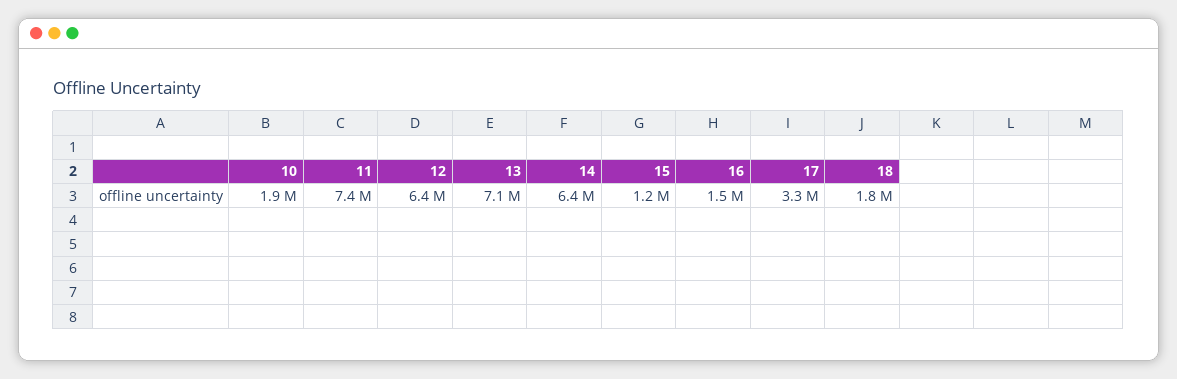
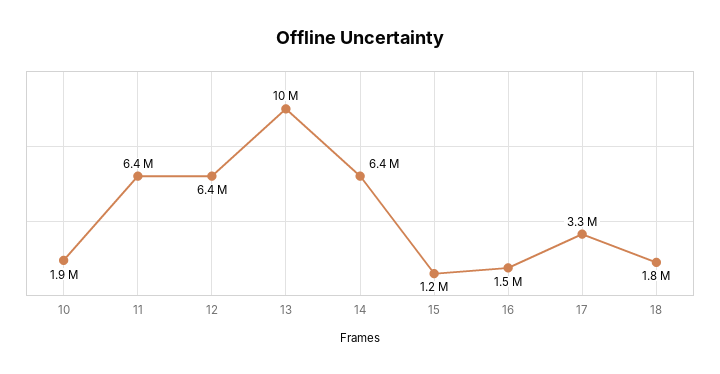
  {
    "10": 1900000,
-   "11": 7400000,
+   "11": 6400000,
    "12": 6400000,
-   "13": 7100000,
+   "13": 10000000,
    "14": 6400000,
    "15": 1200000,
    "16": 1500000,
    "17": 3300000,
    "18": 1800000
  }

